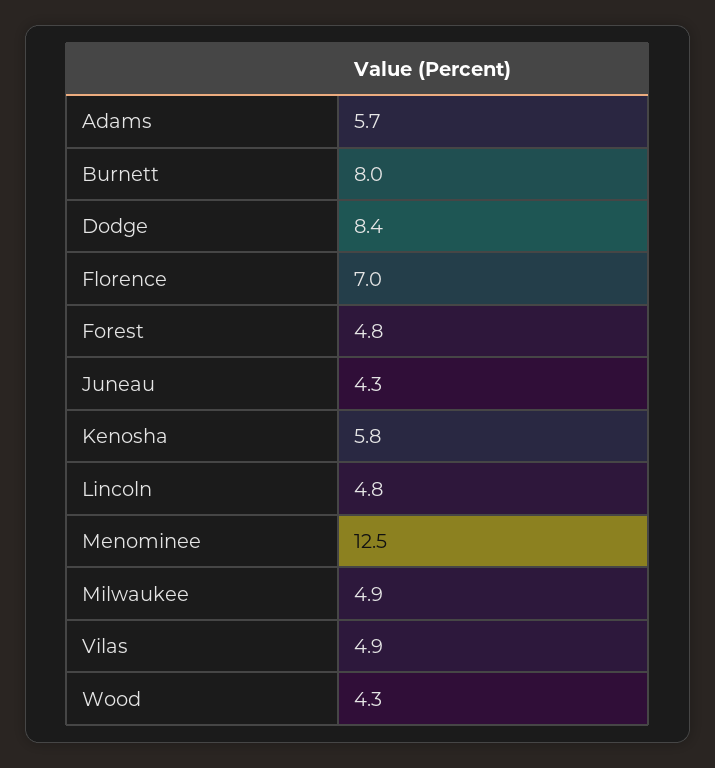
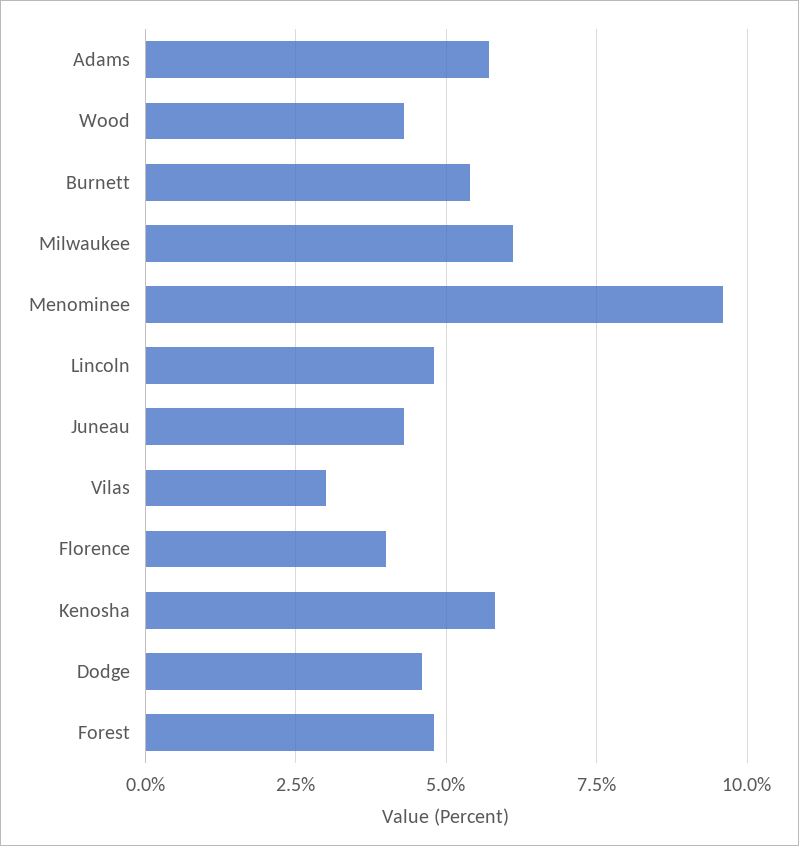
  {
    "Adams": 5.7,
-   "Burnett": 8,
+   "Burnett": 5.5,
-   "Dodge": 8.4,
+   "Dodge": 4.5,
-   "Florence": 7,
+   "Florence": 4,
    "Forest": 4.8,
    "Juneau": 4.3,
    "Kenosha": 5.8,
    "Lincoln": 4.8,
-   "Menominee": 12.5,
+   "Menominee": 9.5,
-   "Milwaukee": 4.9,
+   "Milwaukee": 6,
-   "Vilas": 4.9,
+   "Vilas": 3,
    "Wood": 4.3
  }

